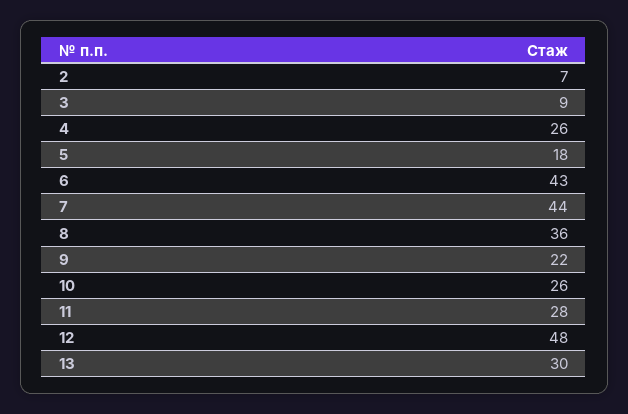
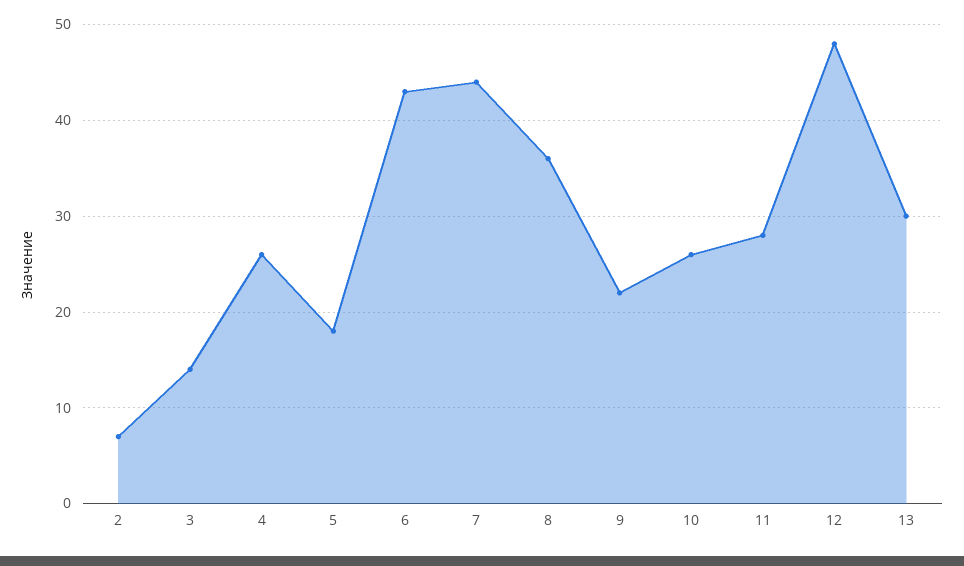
  {
    "2": 7,
-   "3": 9,
+   "3": 14,
    "4": 26,
    "5": 18,
    "6": 43,
    "7": 44,
    "8": 36,
    "9": 22,
    "10": 26,
    "11": 28,
    "12": 48,
    "13": 30
  }

